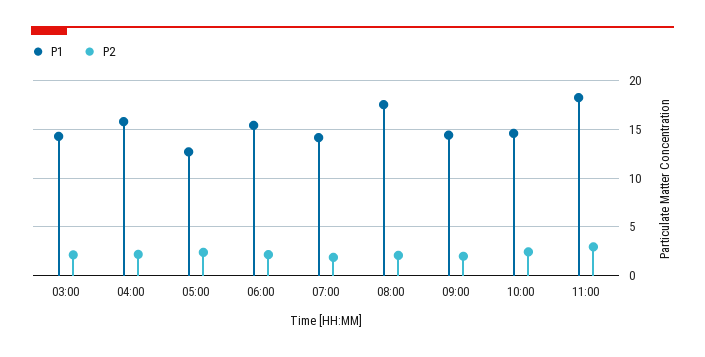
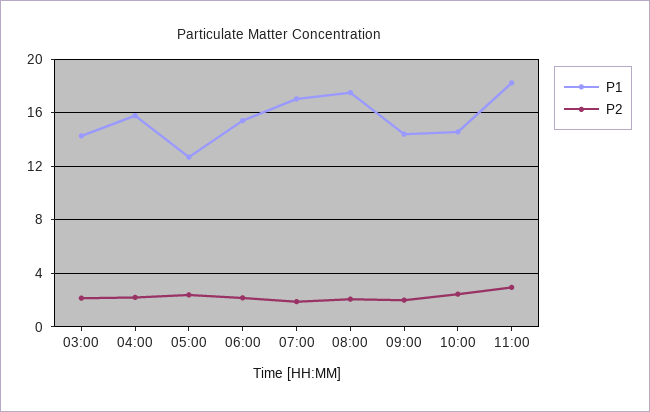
  {
    "P1": {
      "03:00": 14.5,
      "04:00": 16,
      "05:00": 12.5,
      "06:00": 15.5,
-     "07:00": 14,
+     "07:00": 17,
      "08:00": 17.5,
      "09:00": 14.5,
      "10:00": 14.5,
      "11:00": 18
    },
    "P2": {
      "03:00": 2,
      "04:00": 2,
      "05:00": 2.5,
      "06:00": 2,
      "07:00": 2,
      "08:00": 2,
      "09:00": 2,
      "10:00": 2.5,
      "11:00": 3
    }
  }

